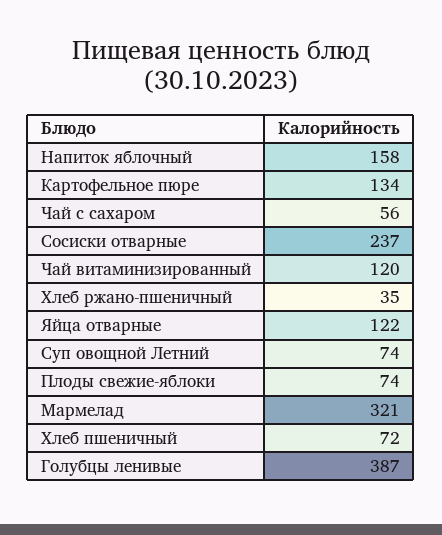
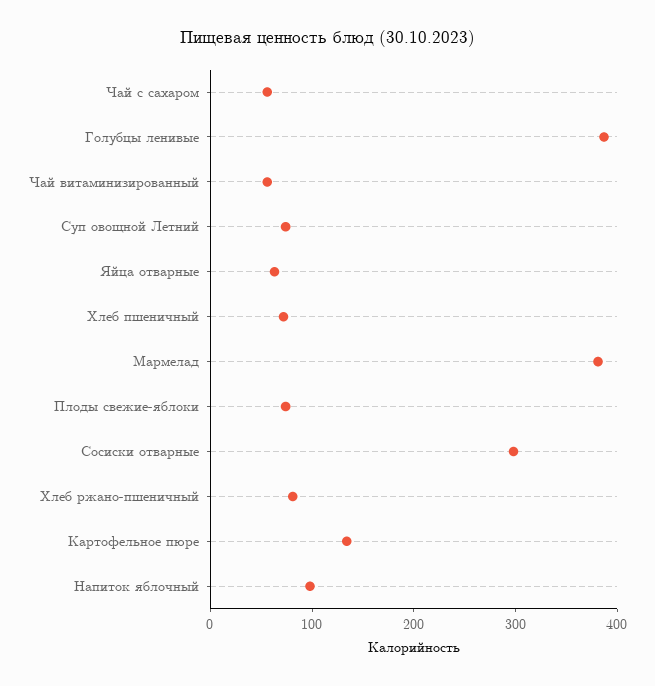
  {
-   "Напиток яблочный": 158,
+   "Напиток яблочный": 100,
    "Картофельное пюре": 134,
    "Чай с сахаром": 56,
-   "Сосиски отварные": 237,
+   "Сосиски отварные": 300,
-   "Чай витаминизированный": 120,
+   "Чай витаминизированный": 60,
-   "Хлеб ржано-пшеничный": 35,
+   "Хлеб ржано-пшеничный": 80,
-   "Яйца отварные": 122,
+   "Яйца отварные": 60,
    "Суп овощной Летний": 74,
    "Плоды свежие-яблоки": 74,
-   "Мармелад": 321,
+   "Мармелад": 380,
    "Хлеб пшеничный": 72,
    "Голубцы ленивые": 387
  }

